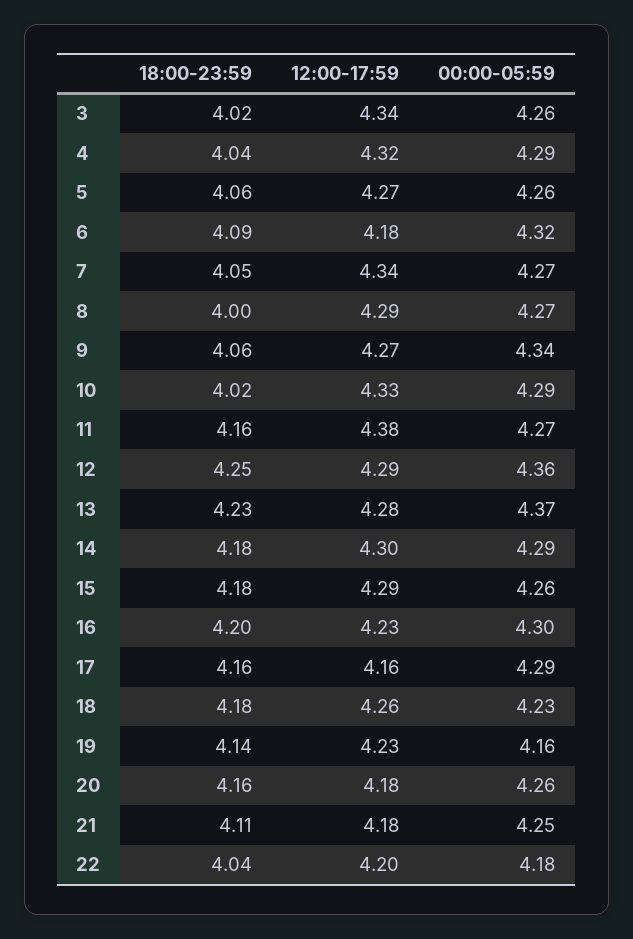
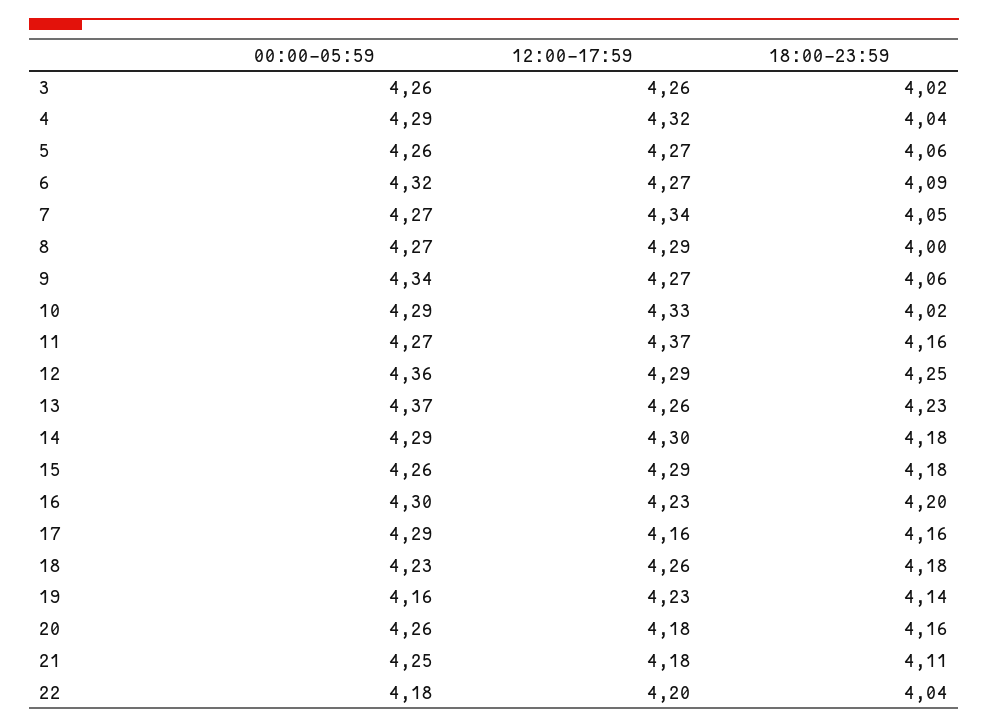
  {
    "18:00-23:59": {
      "3": 4.02,
      "4": 4.04,
      "5": 4.06,
      "6": 4.09,
      "7": 4.05,
      "8": 4,
      "9": 4.06,
      "10": 4.02,
      "11": 4.16,
      "12": 4.25,
      "13": 4.23,
      "14": 4.18,
      "15": 4.18,
      "16": 4.2,
      "17": 4.16,
      "18": 4.18,
      "19": 4.14,
      "20": 4.16,
      "21": 4.11,
      "22": 4.04
    },
    "12:00-17:59": {
-     "3": 4.34,
+     "3": 4.26,
      "4": 4.32,
      "5": 4.27,
-     "6": 4.18,
+     "6": 4.27,
      "7": 4.34,
      "8": 4.29,
      "9": 4.27,
      "10": 4.33,
-     "11": 4.38,
+     "11": 4.37,
      "12": 4.29,
-     "13": 4.28,
+     "13": 4.26,
      "14": 4.3,
      "15": 4.29,
      "16": 4.23,
      "17": 4.16,
      "18": 4.26,
      "19": 4.23,
      "20": 4.18,
      "21": 4.18,
      "22": 4.2
    },
    "00:00-05:59": {
      "3": 4.26,
      "4": 4.29,
      "5": 4.26,
      "6": 4.32,
      "7": 4.27,
      "8": 4.27,
      "9": 4.34,
      "10": 4.29,
      "11": 4.27,
      "12": 4.36,
      "13": 4.37,
      "14": 4.29,
      "15": 4.26,
      "16": 4.3,
      "17": 4.29,
      "18": 4.23,
      "19": 4.16,
      "20": 4.26,
      "21": 4.25,
      "22": 4.18
    }
  }

